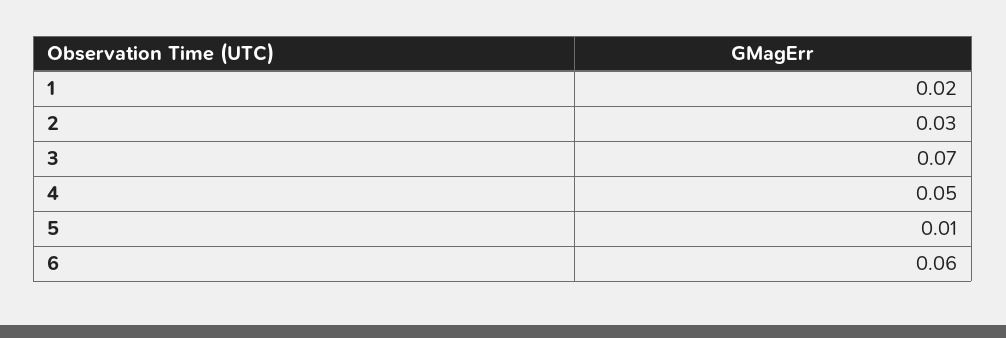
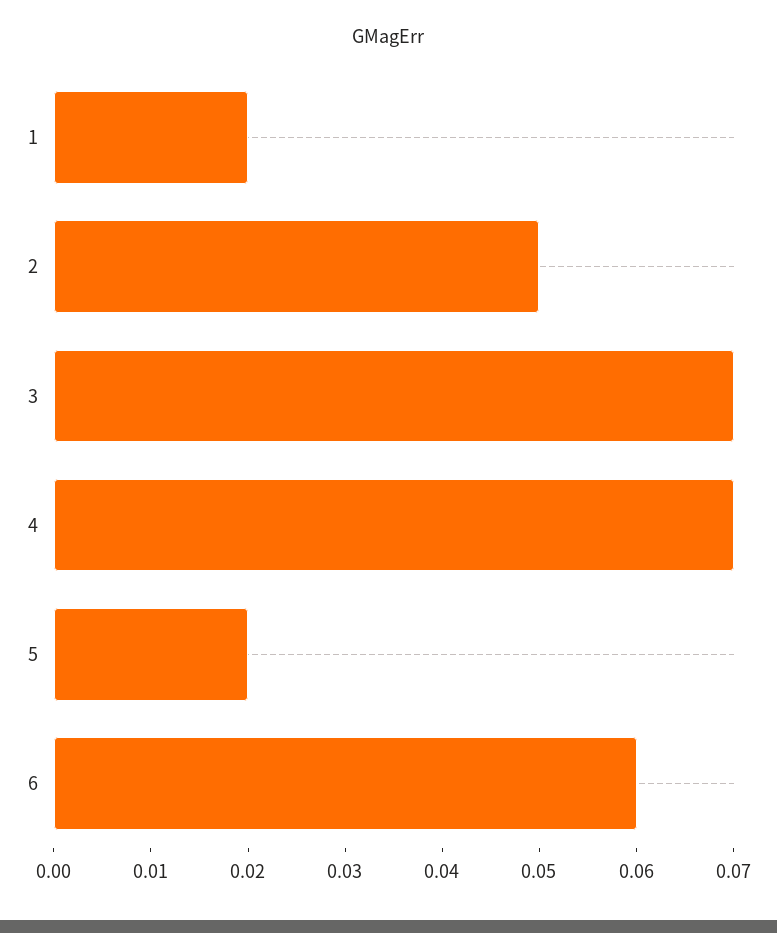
  {
    "1": 0.02,
-   "2": 0.03,
+   "2": 0.05,
    "3": 0.07,
-   "4": 0.05,
+   "4": 0.07,
-   "5": 0.01,
+   "5": 0.02,
    "6": 0.06
  }

